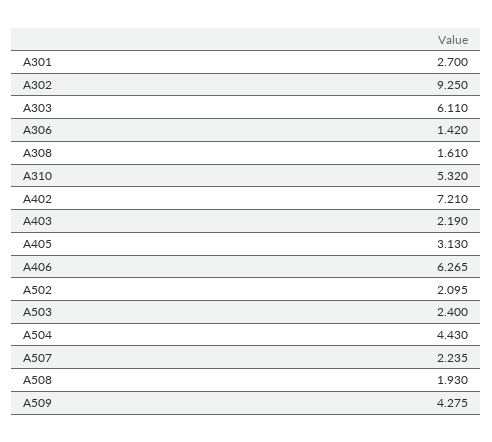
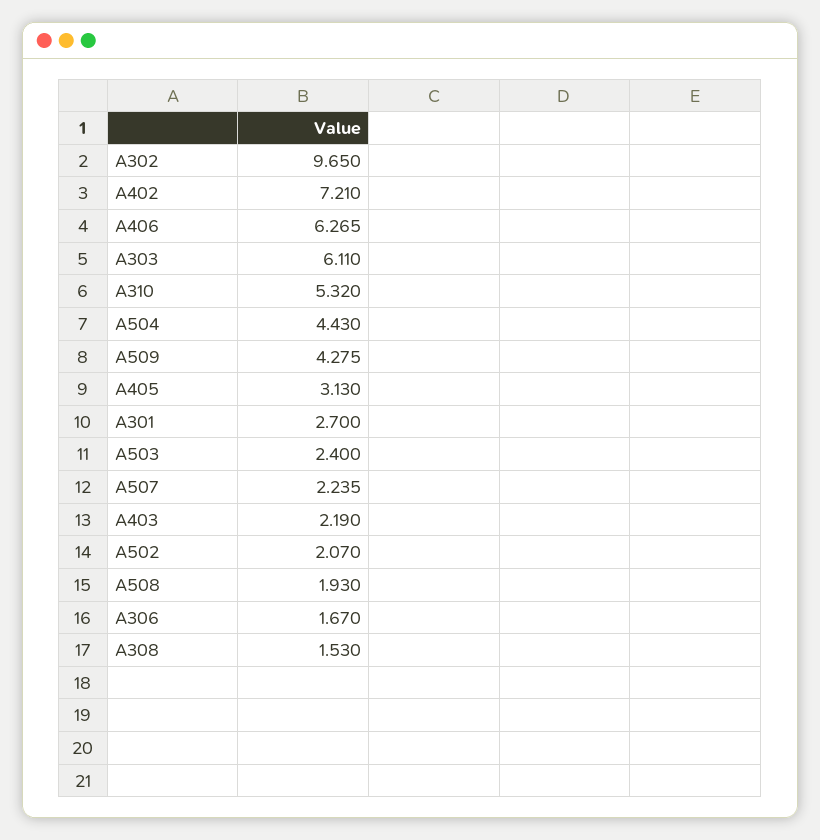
  {
    "A301": 2.7,
-   "A302": 9.25,
+   "A302": 9.65,
    "A303": 6.11,
-   "A306": 1.42,
+   "A306": 1.67,
-   "A308": 1.61,
+   "A308": 1.53,
    "A310": 5.32,
    "A402": 7.21,
    "A403": 2.19,
    "A405": 3.13,
    "A406": 6.265,
-   "A502": 2.095,
+   "A502": 2.07,
    "A503": 2.4,
    "A504": 4.43,
    "A507": 2.235,
    "A508": 1.93,
    "A509": 4.275
  }

